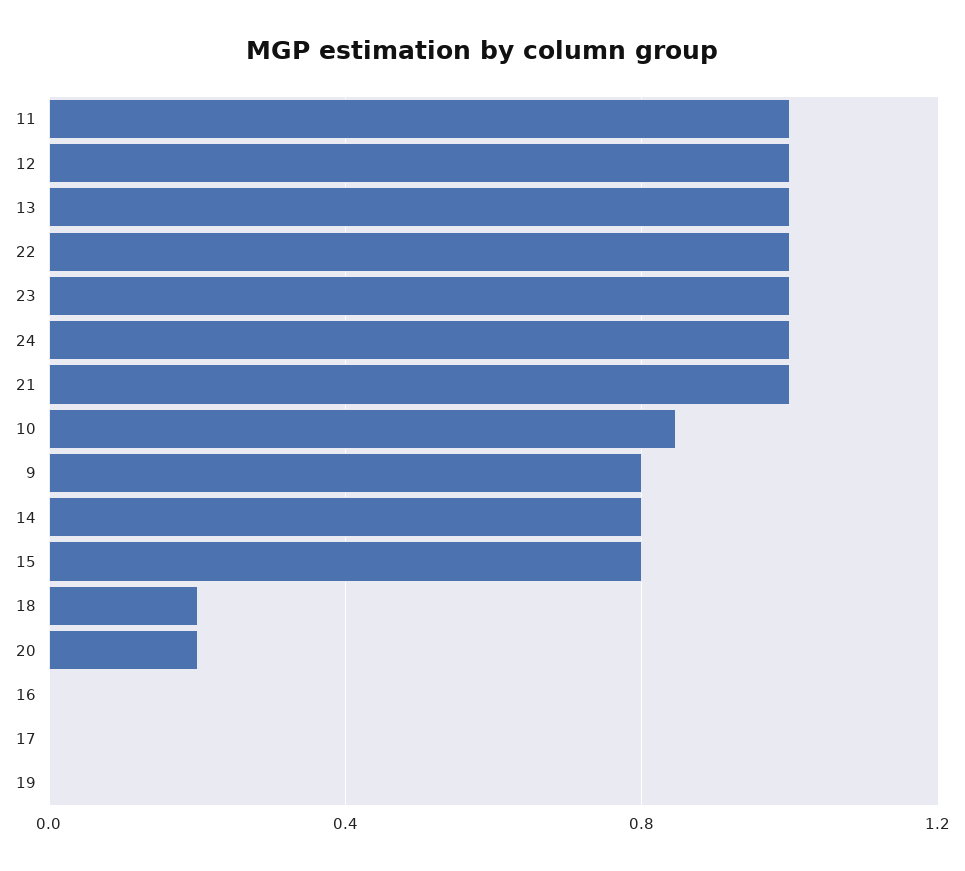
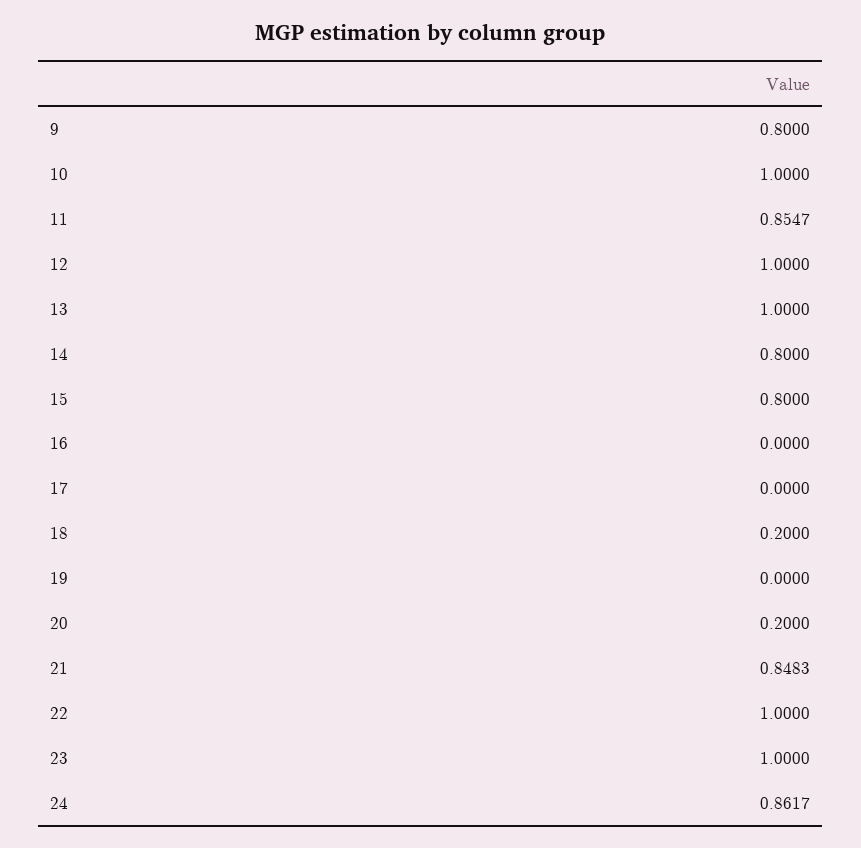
  {
-   "11": 1,
+   "11": 0.8547,
    "12": 1,
    "13": 1,
    "22": 1,
    "23": 1,
-   "24": 1,
+   "24": 0.8617,
-   "21": 1,
+   "21": 0.8483,
-   "10": 0.85,
+   "10": 1,
    "9": 0.8,
    "14": 0.8,
    "15": 0.8,
    "18": 0.2,
    "20": 0.2,
    "16": 0,
    "17": 0,
    "19": 0
  }

